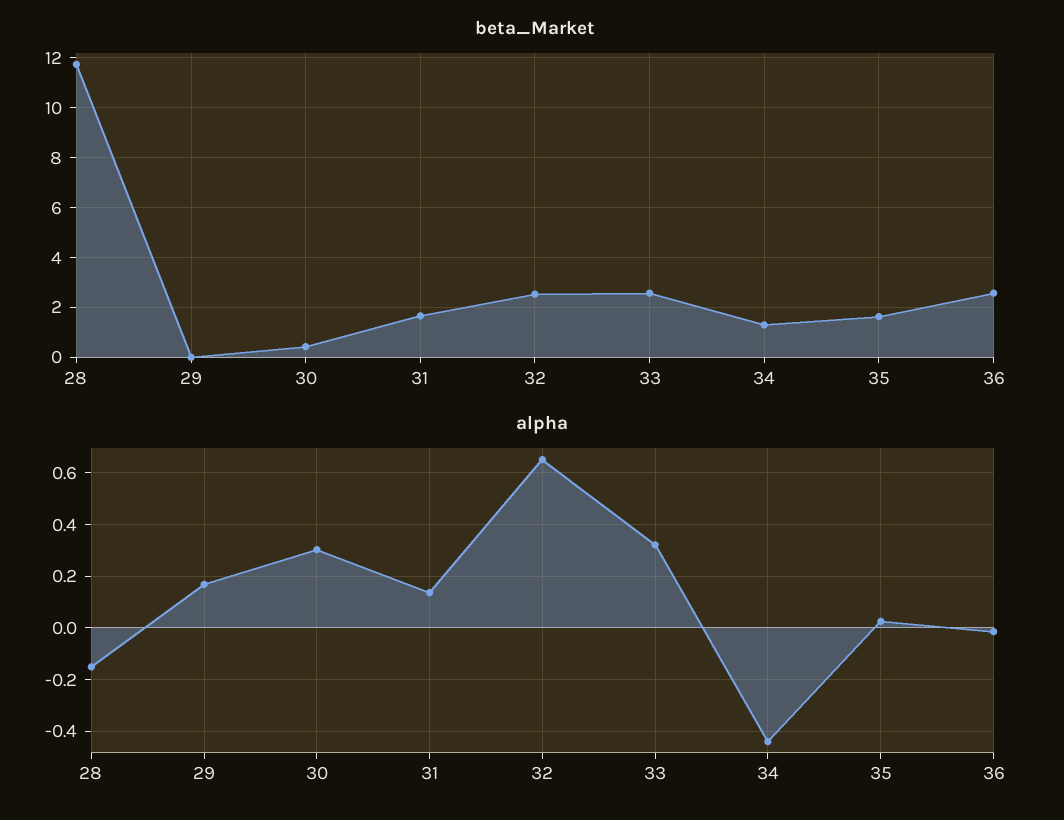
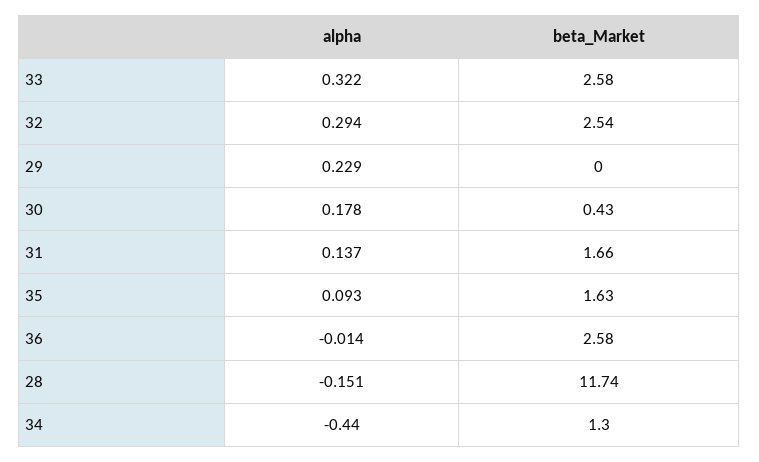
  {
    "beta_Market": {
      "28": 11.74,
      "29": 0,
      "30": 0.43,
      "31": 1.66,
      "32": 2.54,
      "33": 2.58,
      "34": 1.3,
      "35": 1.63,
      "36": 2.58
    },
    "alpha": {
      "28": -0.151,
-     "29": 0.175,
+     "29": 0.229,
-     "30": 0.3,
+     "30": 0.178,
      "31": 0.137,
-     "32": 0.65,
+     "32": 0.294,
      "33": 0.322,
      "34": -0.44,
-     "35": 0.025,
+     "35": 0.093,
      "36": -0.014
    }
  }

